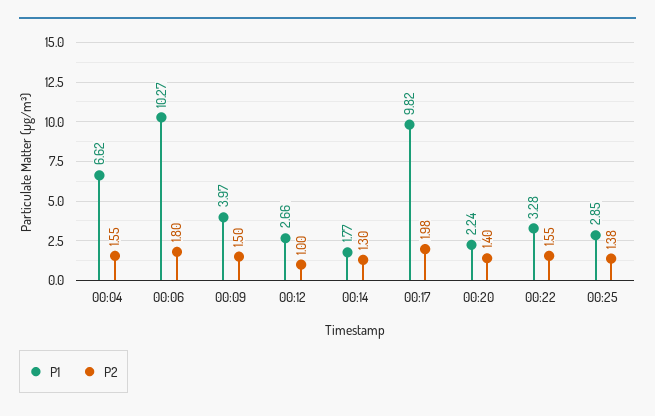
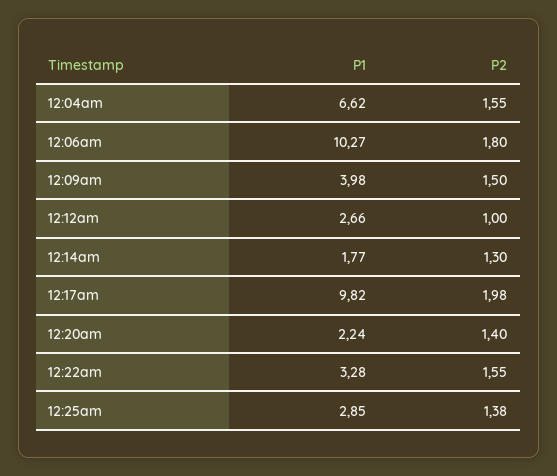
  {
    "P1": {
      "00:04": 6.62,
      "00:06": 10.27,
-     "00:09": 3.97,
+     "00:09": 3.98,
      "00:12": 2.66,
      "00:14": 1.77,
      "00:17": 9.82,
      "00:20": 2.24,
      "00:22": 3.28,
      "00:25": 2.85
    },
    "P2": {
      "00:04": 1.55,
      "00:06": 1.8,
      "00:09": 1.5,
      "00:12": 1,
      "00:14": 1.3,
      "00:17": 1.98,
      "00:20": 1.4,
      "00:22": 1.55,
      "00:25": 1.38
    }
  }

